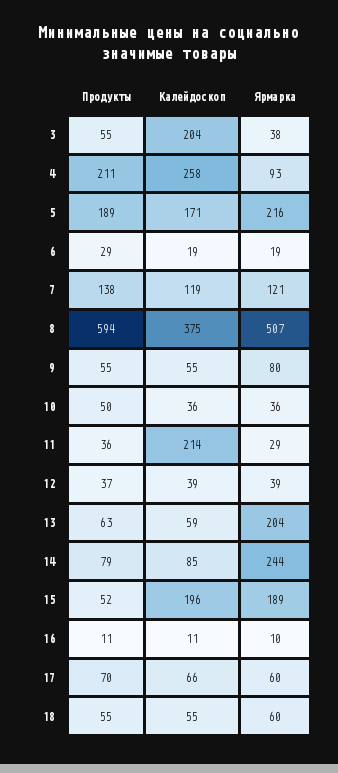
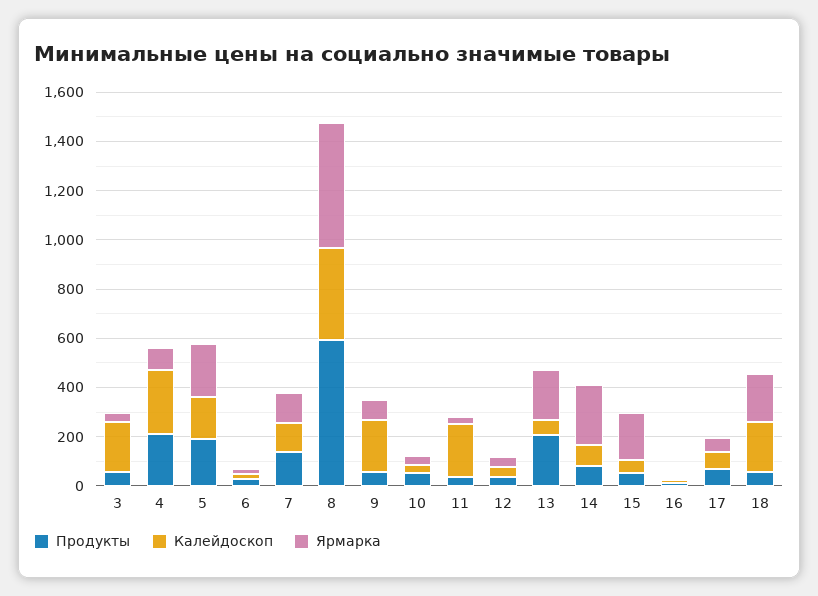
  {
    "Продукты": {
      "3": 55,
      "4": 211,
      "5": 189,
      "6": 29,
      "7": 138,
      "8": 594,
      "9": 55,
      "10": 50,
      "11": 36,
      "12": 37,
-     "13": 63,
+     "13": 200,
      "14": 79,
      "15": 52,
      "16": 11,
      "17": 70,
      "18": 55
    },
    "Калейдоскоп": {
      "3": 204,
      "4": 258,
      "5": 171,
      "6": 19,
      "7": 119,
      "8": 375,
-     "9": 55,
+     "9": 200,
      "10": 36,
      "11": 214,
      "12": 39,
      "13": 59,
      "14": 85,
-     "15": 196,
+     "15": 50,
      "16": 11,
      "17": 66,
-     "18": 55
+     "18": 200
    },
    "Ярмарка": {
      "3": 38,
      "4": 93,
      "5": 216,
      "6": 19,
      "7": 121,
      "8": 507,
      "9": 80,
      "10": 36,
      "11": 29,
      "12": 39,
      "13": 204,
      "14": 244,
      "15": 189,
      "16": 10,
      "17": 60,
-     "18": 60
+     "18": 200
    }
  }

